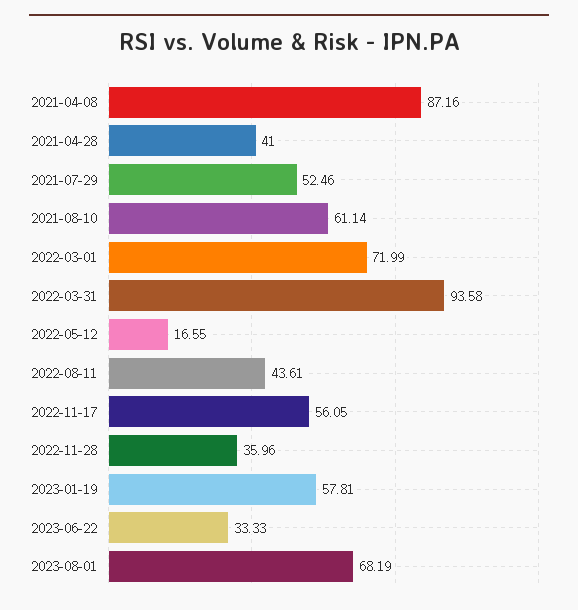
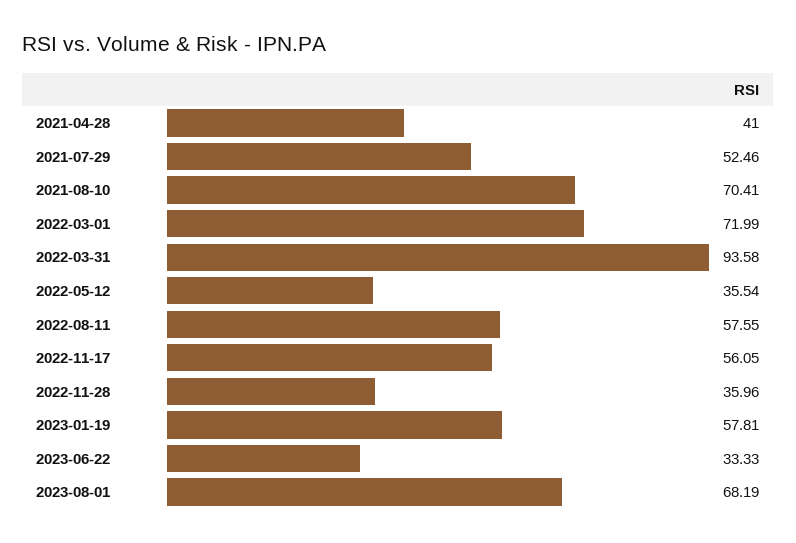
  {
-   "2021-04-08": 87.16,
    "2021-04-28": 41,
    "2021-07-29": 52.46,
-   "2021-08-10": 61.14,
+   "2021-08-10": 70.41,
    "2022-03-01": 71.99,
    "2022-03-31": 93.58,
-   "2022-05-12": 16.55,
+   "2022-05-12": 35.54,
-   "2022-08-11": 43.61,
+   "2022-08-11": 57.55,
    "2022-11-17": 56.05,
    "2022-11-28": 35.96,
    "2023-01-19": 57.81,
    "2023-06-22": 33.33,
    "2023-08-01": 68.19
  }

